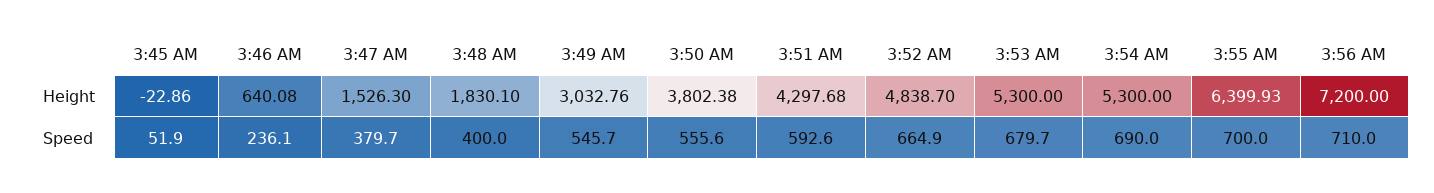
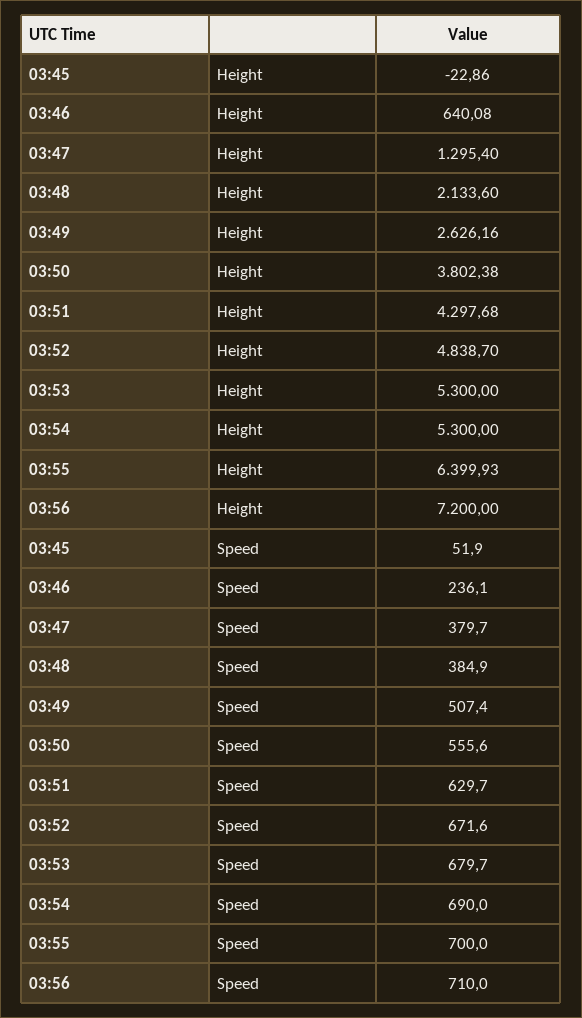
  {
    "3:45 AM": {
      "Height": -22.86,
      "Speed": 51.9
    },
    "3:46 AM": {
      "Height": 640.08,
      "Speed": 236.1
    },
    "3:47 AM": {
-     "Height": 1526.3,
+     "Height": 1295.4,
      "Speed": 379.7
    },
    "3:48 AM": {
-     "Height": 1830.1,
+     "Height": 2133.6,
-     "Speed": 400
+     "Speed": 384.9
    },
    "3:49 AM": {
-     "Height": 3032.76,
+     "Height": 2626.16,
-     "Speed": 545.7
+     "Speed": 507.4
    },
    "3:50 AM": {
      "Height": 3802.38,
      "Speed": 555.6
    },
    "3:51 AM": {
      "Height": 4297.68,
-     "Speed": 592.6
+     "Speed": 629.7
    },
    "3:52 AM": {
      "Height": 4838.7,
-     "Speed": 664.9
+     "Speed": 671.6
    },
    "3:53 AM": {
      "Height": 5300,
      "Speed": 679.7
    },
    "3:54 AM": {
      "Height": 5300,
      "Speed": 690
    },
    "3:55 AM": {
      "Height": 6399.93,
      "Speed": 700
    },
    "3:56 AM": {
      "Height": 7200,
      "Speed": 710
    }
  }

